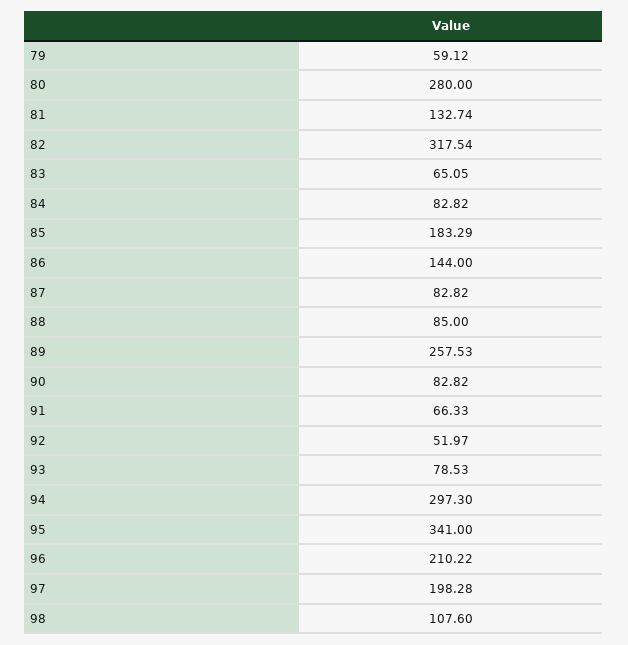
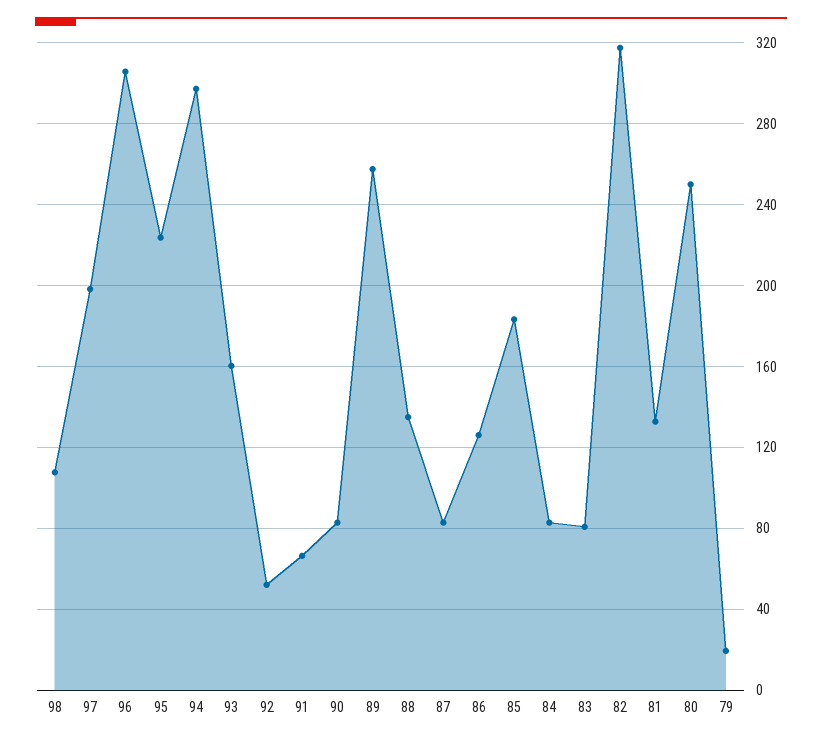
  {
-   "79": 59.12,
+   "79": 20,
-   "80": 280,
+   "80": 250,
    "81": 132.74,
    "82": 317.54,
-   "83": 65.05,
+   "83": 80,
    "84": 82.82,
    "85": 183.29,
-   "86": 144,
+   "86": 125,
    "87": 82.82,
-   "88": 85,
+   "88": 135,
    "89": 257.53,
    "90": 82.82,
    "91": 66.33,
    "92": 51.97,
-   "93": 78.53,
+   "93": 160,
    "94": 297.3,
-   "95": 341,
+   "95": 225,
-   "96": 210.22,
+   "96": 305,
    "97": 198.28,
    "98": 107.6
  }

